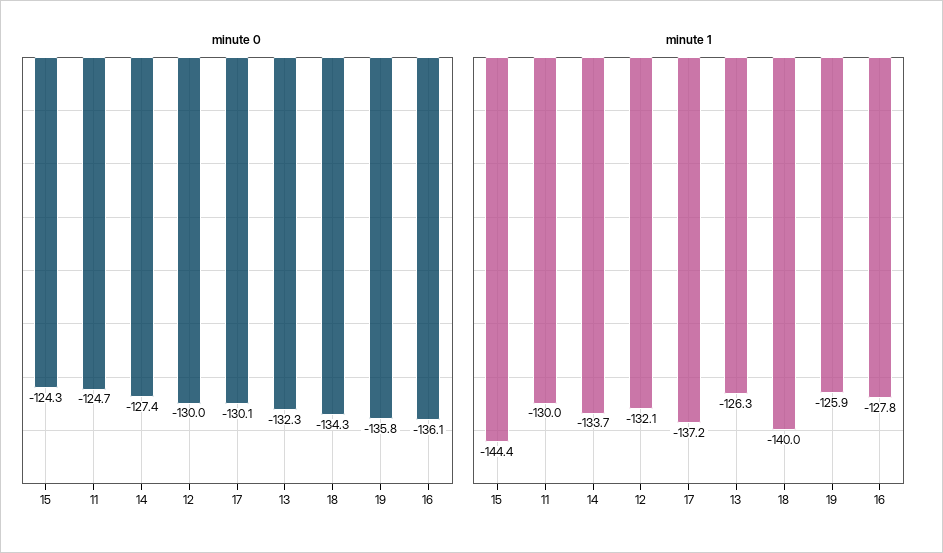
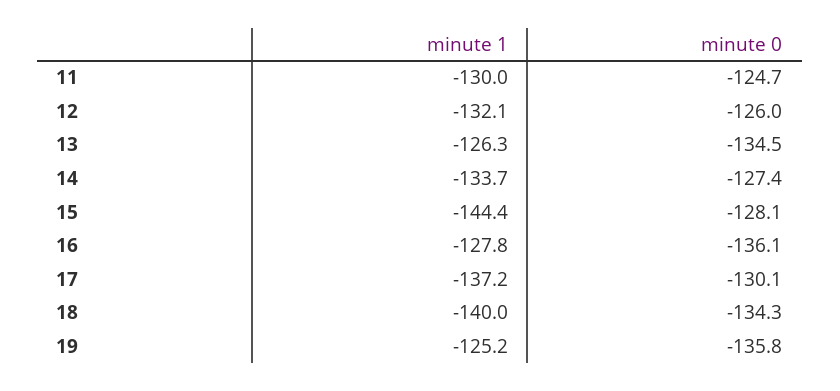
  {
    "minute 0": {
-     "15": -124.3,
+     "15": -128.1,
      "11": -124.7,
      "14": -127.4,
-     "12": -130,
+     "12": -126,
      "17": -130.1,
-     "13": -132.3,
+     "13": -134.5,
      "18": -134.3,
      "19": -135.8,
      "16": -136.1
    },
    "minute 1": {
      "15": -144.4,
      "11": -130,
      "14": -133.7,
      "12": -132.1,
      "17": -137.2,
      "13": -126.3,
      "18": -140,
-     "19": -125.9,
+     "19": -125.2,
      "16": -127.8
    }
  }

